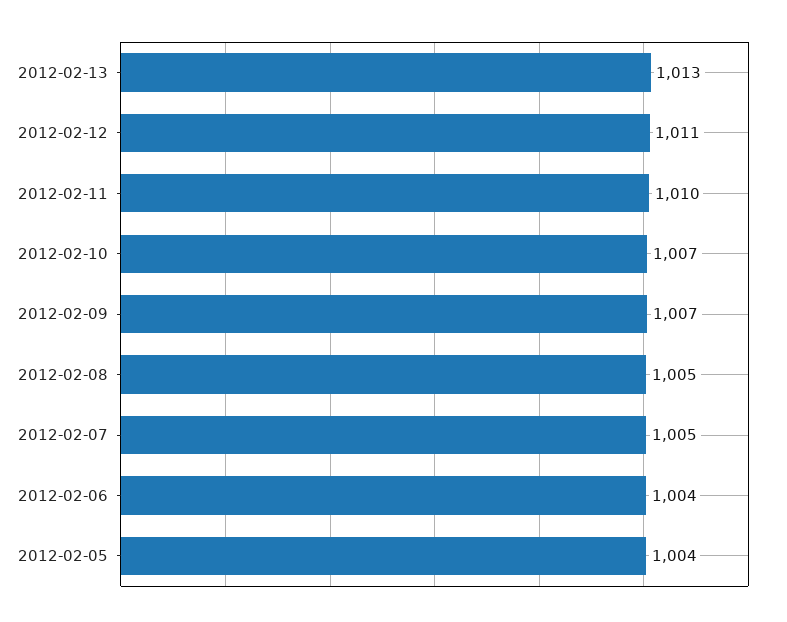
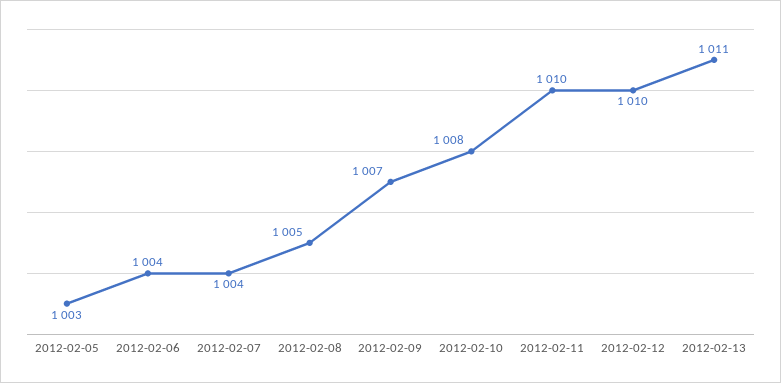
  {
-   "2012-02-13": 1013,
+   "2012-02-13": 1011,
-   "2012-02-12": 1011,
+   "2012-02-12": 1010,
    "2012-02-11": 1010,
-   "2012-02-10": 1007,
+   "2012-02-10": 1008,
    "2012-02-09": 1007,
    "2012-02-08": 1005,
-   "2012-02-07": 1005,
+   "2012-02-07": 1004,
    "2012-02-06": 1004,
-   "2012-02-05": 1004
+   "2012-02-05": 1003
  }

